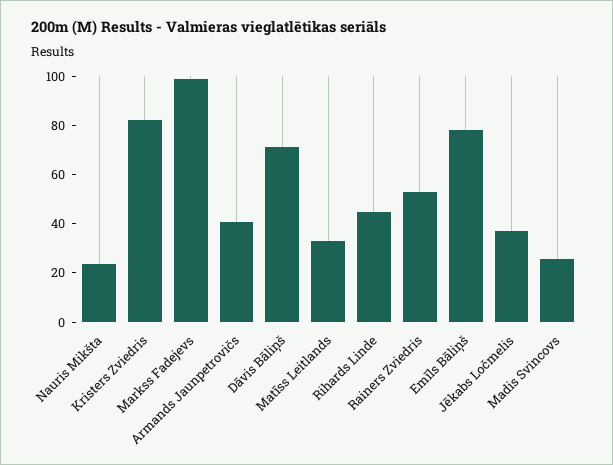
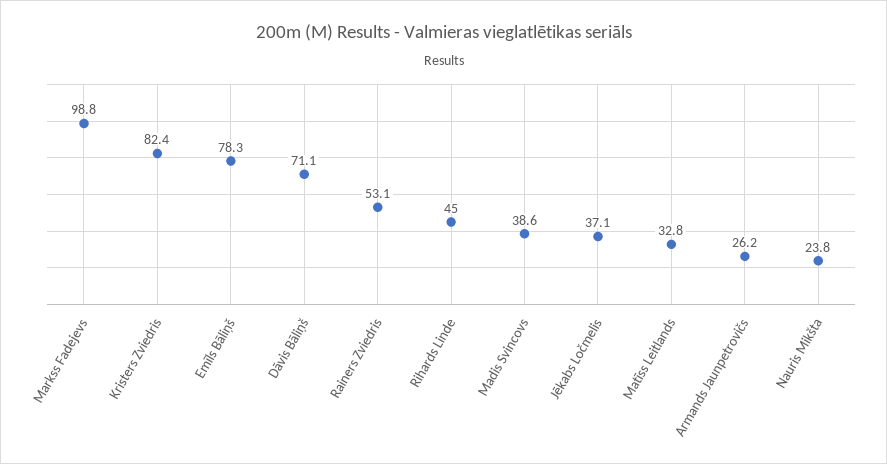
  {
    "Nauris Mikšta": 23.8,
    "Kristers Zviedris": 82.4,
    "Markss Fadejevs": 98.8,
-   "Armands Jaunpetrovičs": 40,
+   "Armands Jaunpetrovičs": 26.2,
    "Dāvis Bāliņš": 71.1,
    "Matīss Leitlands": 32.8,
    "Rihards Linde": 45,
    "Rainers Zviedris": 53.1,
    "Emīls Bāliņš": 78.3,
    "Jēkabs Ločmelis": 37.1,
-   "Madis Svincovs": 25
+   "Madis Svincovs": 38.6
  }

